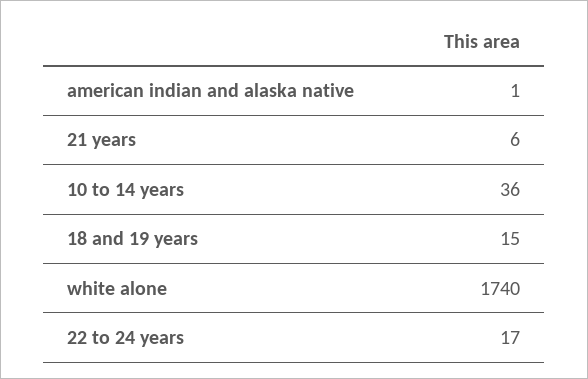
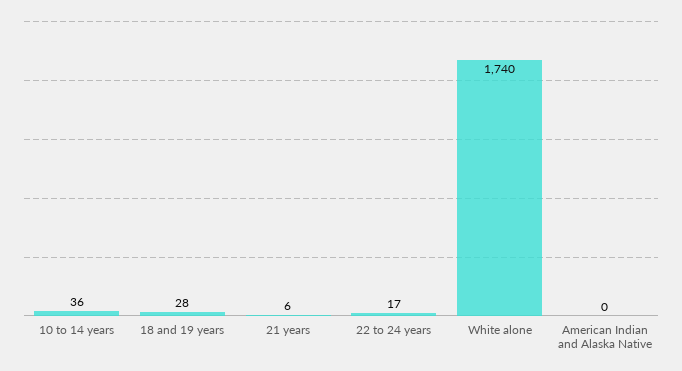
  {
-   "american indian and alaska native": 1,
+   "american indian and alaska native": 0,
    "21 years": 6,
    "10 to 14 years": 36,
-   "18 and 19 years": 15,
+   "18 and 19 years": 28,
    "white alone": 1740,
    "22 to 24 years": 17
  }

